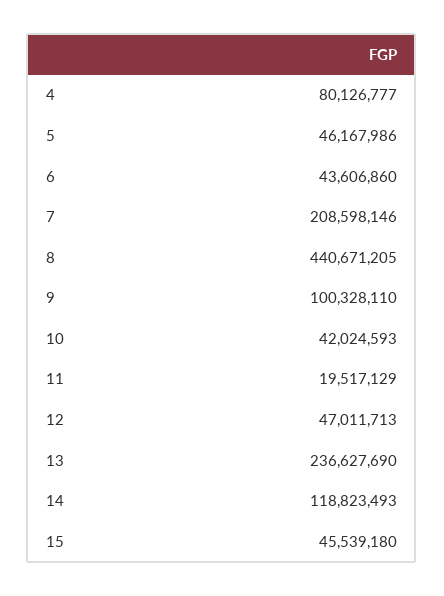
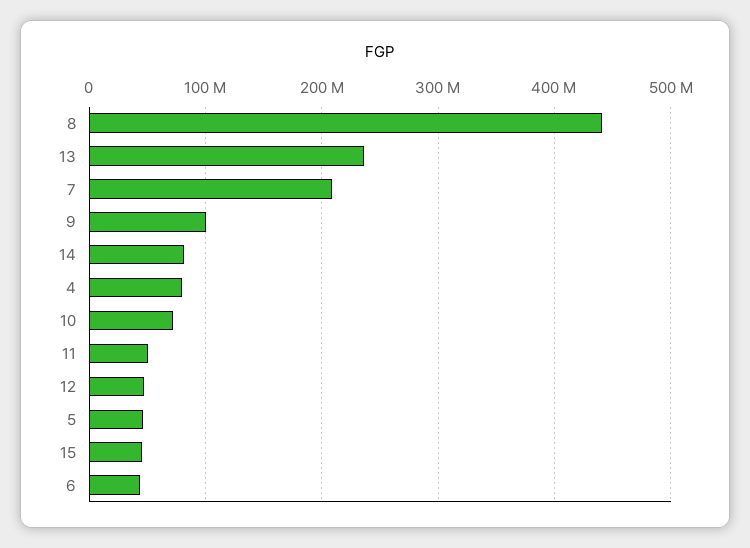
  {
    "4": 80126777,
    "5": 46167986,
    "6": 43606860,
    "7": 208598146,
    "8": 440671205,
    "9": 100328110,
-   "10": 42024593,
+   "10": 70000000,
-   "11": 19517129,
+   "11": 50000000,
    "12": 47011713,
    "13": 236627690,
-   "14": 118823493,
+   "14": 80000000,
    "15": 45539180
  }

